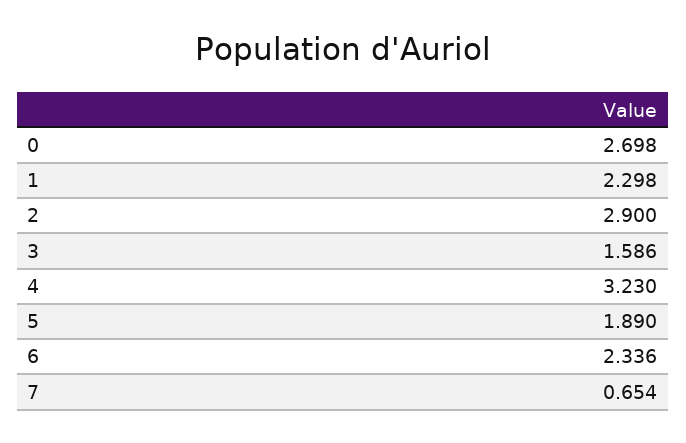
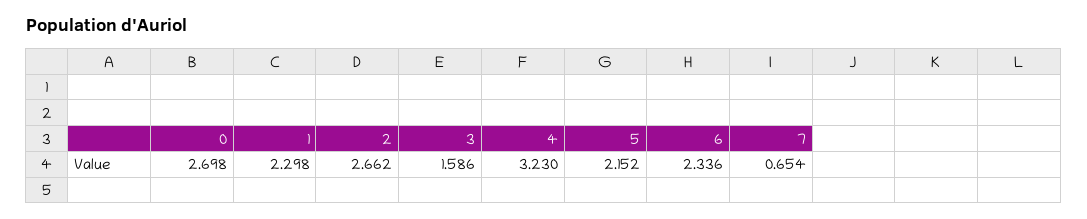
  {
    "0": 2.698,
    "1": 2.298,
-   "2": 2.9,
+   "2": 2.662,
    "3": 1.586,
    "4": 3.23,
-   "5": 1.89,
+   "5": 2.152,
    "6": 2.336,
    "7": 0.654
  }

